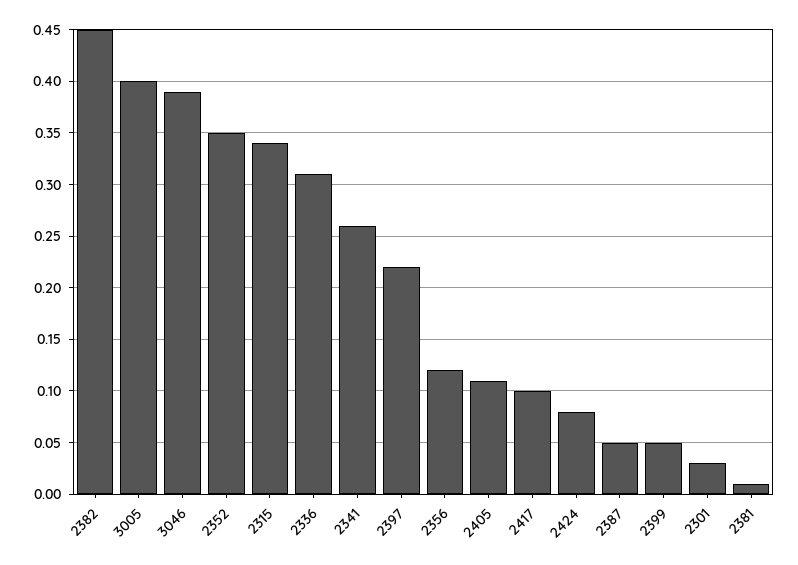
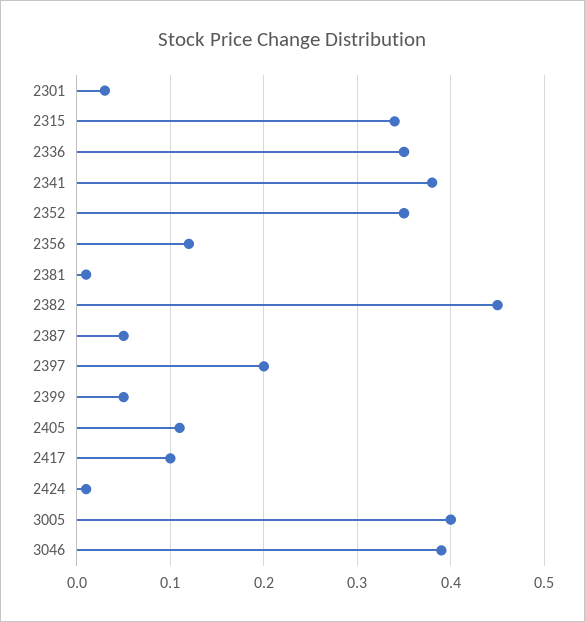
  {
    "2382": 0.45,
    "3005": 0.4,
    "3046": 0.39,
    "2352": 0.35,
    "2315": 0.34,
-   "2336": 0.31,
+   "2336": 0.35,
-   "2341": 0.26,
+   "2341": 0.38,
-   "2397": 0.22,
+   "2397": 0.2,
    "2356": 0.12,
    "2405": 0.11,
    "2417": 0.1,
-   "2424": 0.08,
+   "2424": 0.01,
    "2387": 0.05,
    "2399": 0.05,
    "2301": 0.03,
    "2381": 0.01
  }

